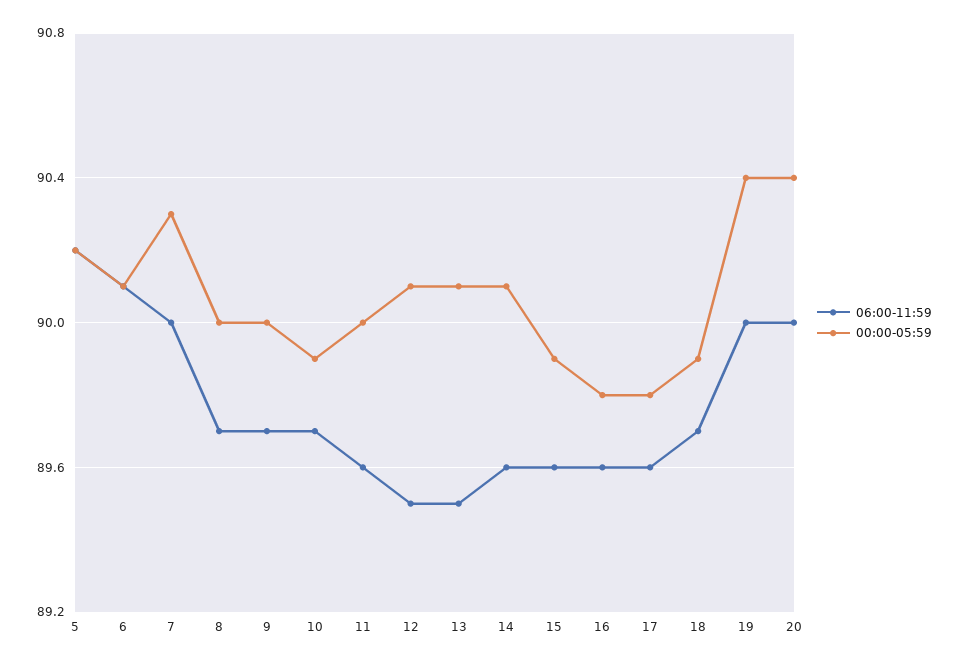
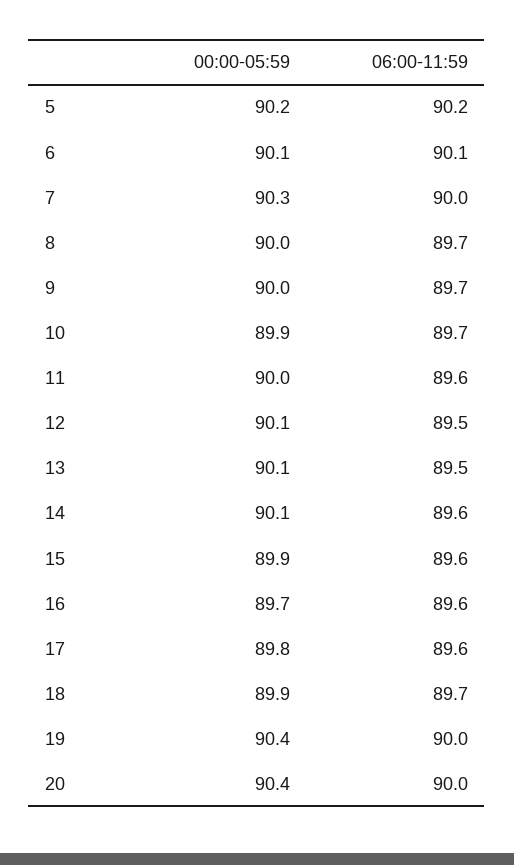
  {
    "06:00-11:59": {
      "5": 90.2,
      "6": 90.1,
      "7": 90,
      "8": 89.7,
      "9": 89.7,
      "10": 89.7,
      "11": 89.6,
      "12": 89.5,
      "13": 89.5,
      "14": 89.6,
      "15": 89.6,
      "16": 89.6,
      "17": 89.6,
      "18": 89.7,
      "19": 90,
      "20": 90
    },
    "00:00-05:59": {
      "5": 90.2,
      "6": 90.1,
      "7": 90.3,
      "8": 90,
      "9": 90,
      "10": 89.9,
      "11": 90,
      "12": 90.1,
      "13": 90.1,
      "14": 90.1,
      "15": 89.9,
-     "16": 89.8,
+     "16": 89.7,
      "17": 89.8,
      "18": 89.9,
      "19": 90.4,
      "20": 90.4
    }
  }

